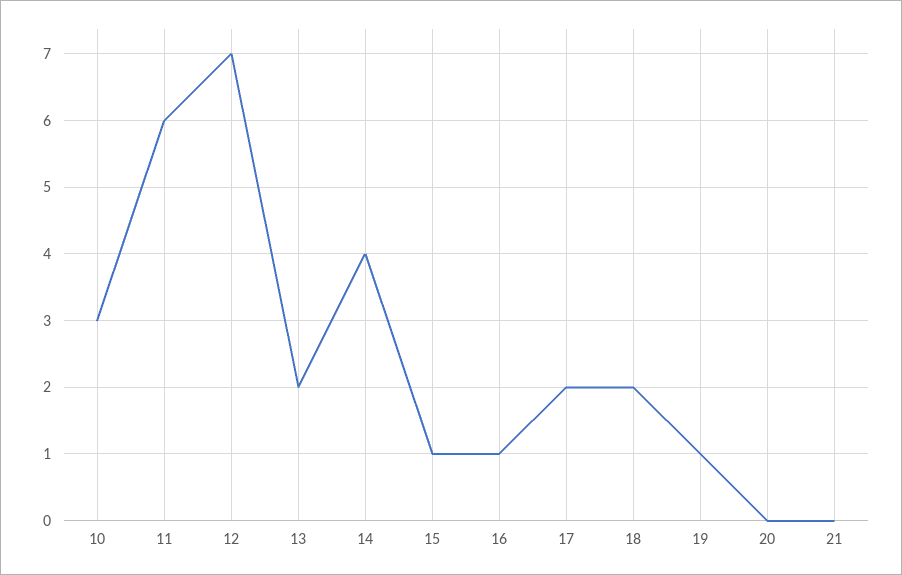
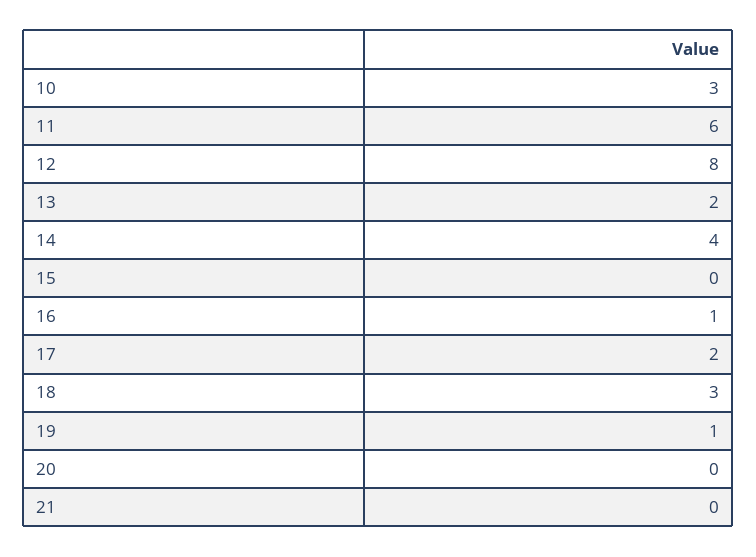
  {
    "10": 3,
    "11": 6,
-   "12": 7,
+   "12": 8,
    "13": 2,
    "14": 4,
-   "15": 1,
+   "15": 0,
    "16": 1,
    "17": 2,
-   "18": 2,
+   "18": 3,
    "19": 1,
    "20": 0,
    "21": 0
  }

